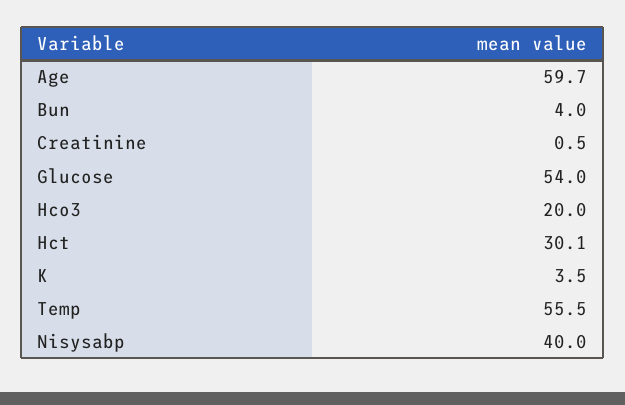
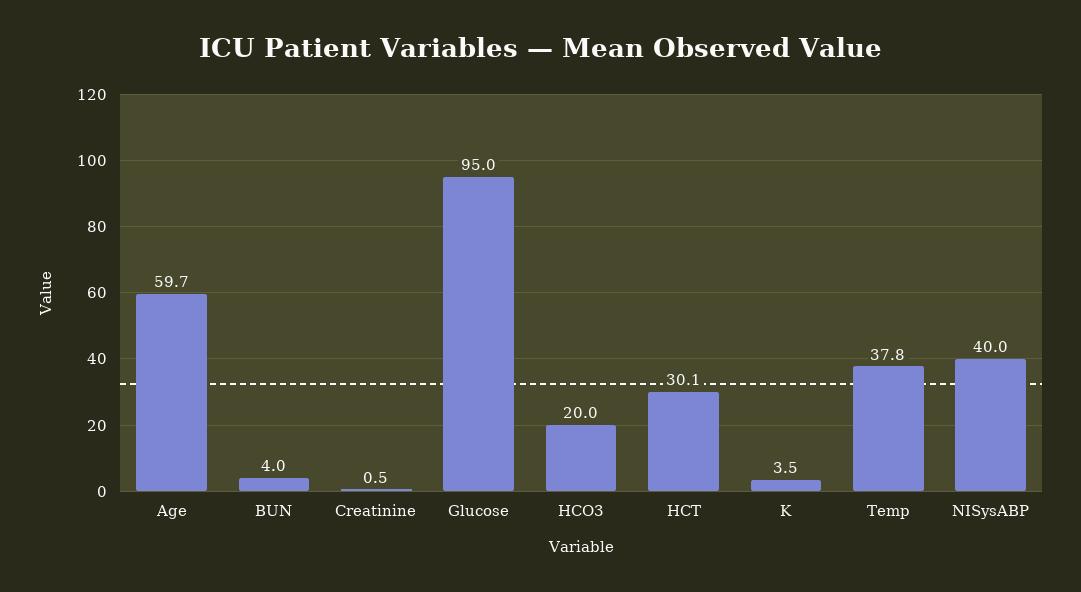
  {
    "Age": 59.7,
    "Bun": 4,
    "Creatinine": 0.5,
-   "Glucose": 54,
+   "Glucose": 95,
    "Hco3": 20,
    "Hct": 30.1,
    "K": 3.5,
-   "Temp": 55.5,
+   "Temp": 37.8,
    "Nisysabp": 40
  }

